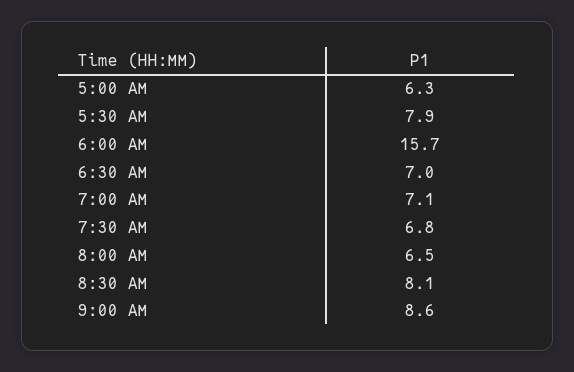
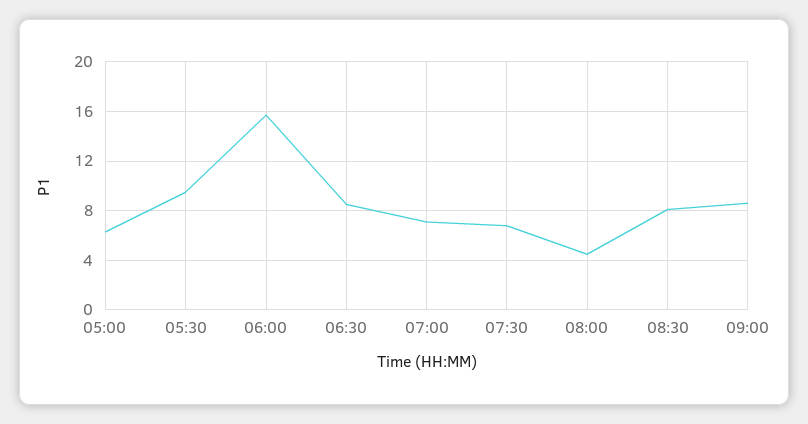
  {
    "5:00 AM": 6.3,
-   "5:30 AM": 7.9,
+   "5:30 AM": 9.5,
    "6:00 AM": 15.7,
-   "6:30 AM": 7,
+   "6:30 AM": 8.5,
    "7:00 AM": 7.1,
    "7:30 AM": 6.8,
-   "8:00 AM": 6.5,
+   "8:00 AM": 4.5,
    "8:30 AM": 8.1,
    "9:00 AM": 8.6
  }

